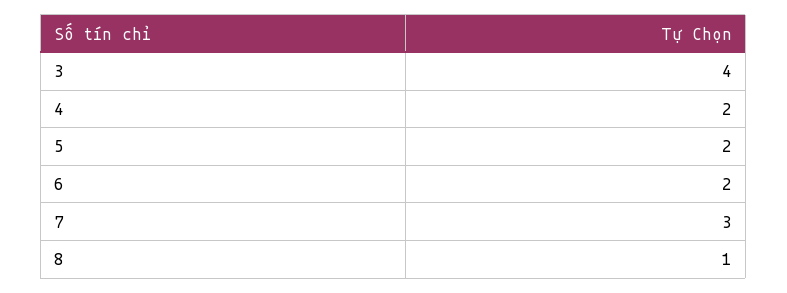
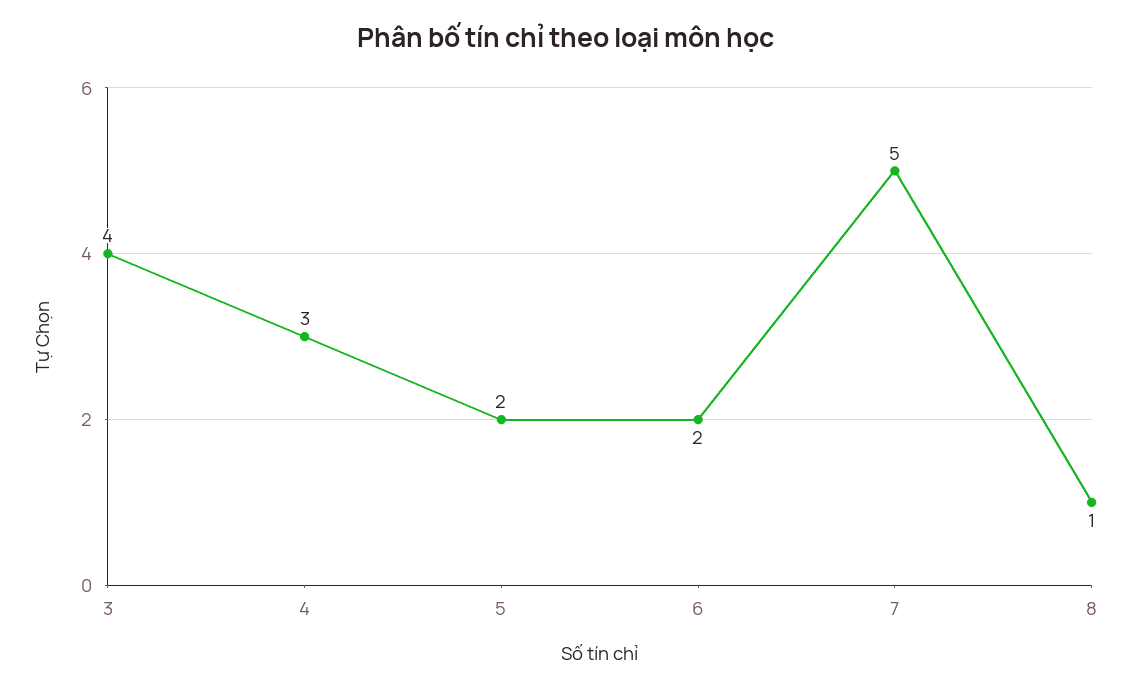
  {
    "3": 4,
-   "4": 2,
+   "4": 3,
    "5": 2,
    "6": 2,
-   "7": 3,
+   "7": 5,
    "8": 1
  }

